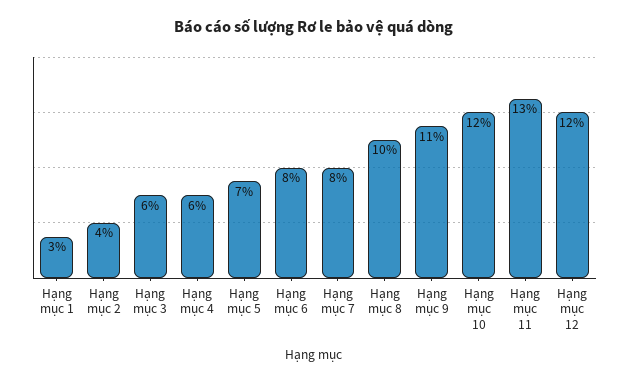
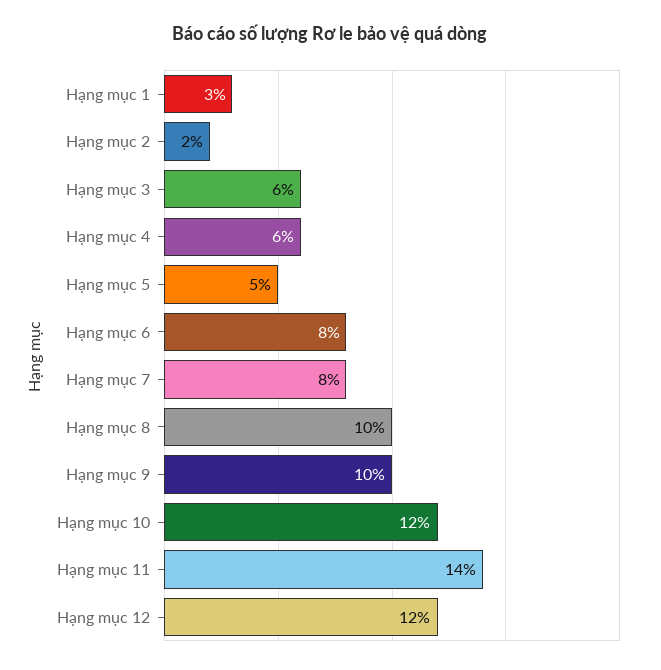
  {
    "Hạng mục 1": 3,
-   "Hạng mục 2": 4,
+   "Hạng mục 2": 2,
    "Hạng mục 3": 6,
    "Hạng mục 4": 6,
-   "Hạng mục 5": 7,
+   "Hạng mục 5": 5,
    "Hạng mục 6": 8,
    "Hạng mục 7": 8,
    "Hạng mục 8": 10,
-   "Hạng mục 9": 11,
+   "Hạng mục 9": 10,
    "Hạng mục 10": 12,
-   "Hạng mục 11": 13,
+   "Hạng mục 11": 14,
    "Hạng mục 12": 12
  }

